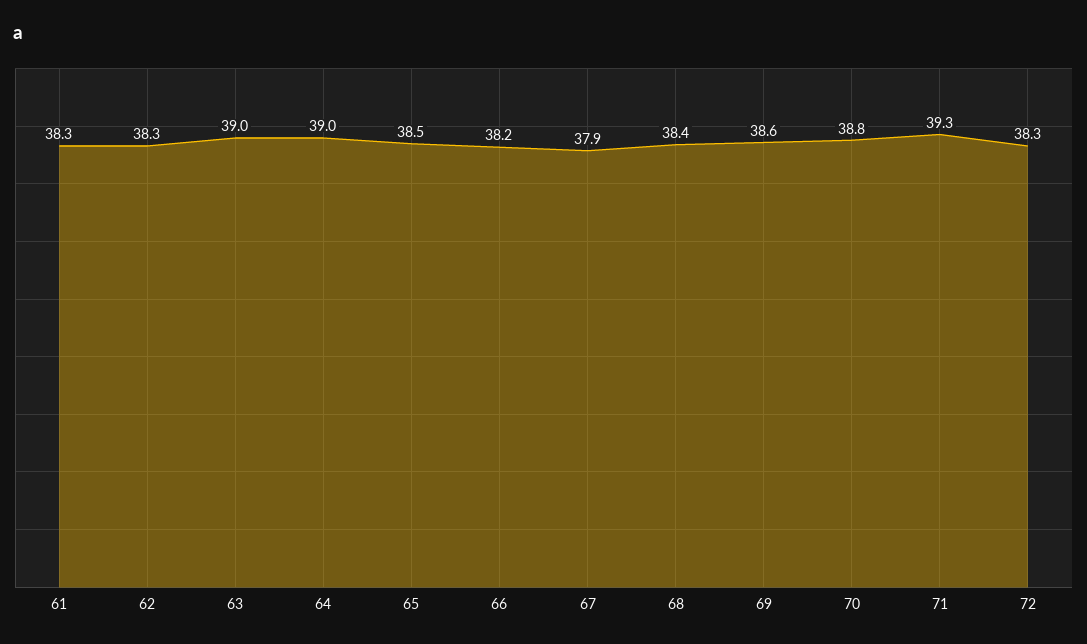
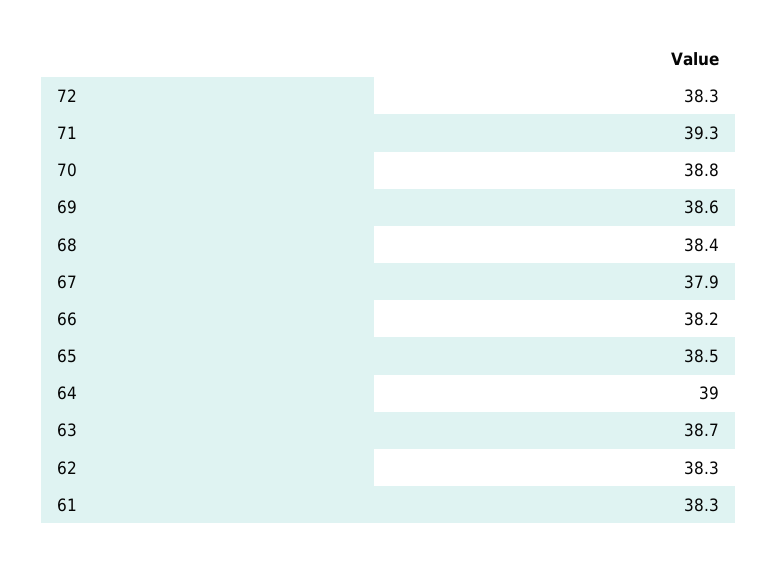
  {
    "61": 38.3,
    "62": 38.3,
-   "63": 39,
+   "63": 38.7,
    "64": 39,
    "65": 38.5,
    "66": 38.2,
    "67": 37.9,
    "68": 38.4,
    "69": 38.6,
    "70": 38.8,
    "71": 39.3,
    "72": 38.3
  }

